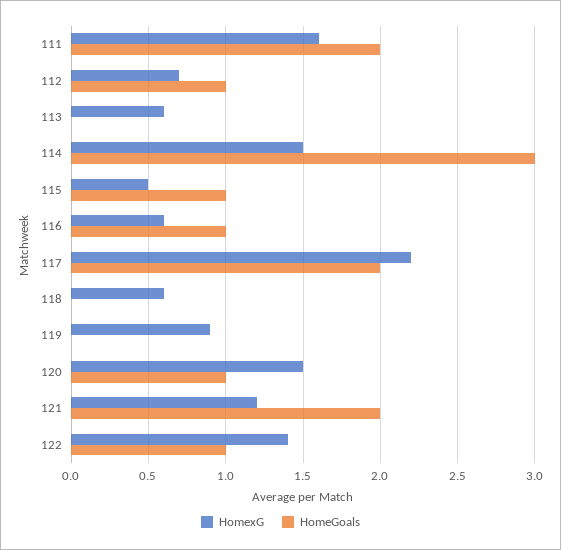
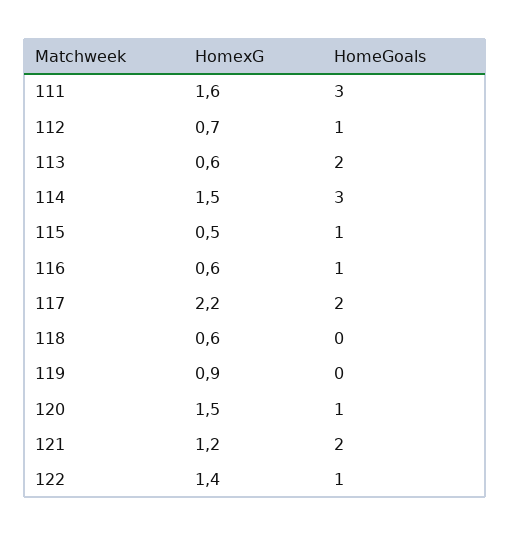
  {
    "HomexG": {
      "111": 1.6,
      "112": 0.7,
      "113": 0.6,
      "114": 1.5,
      "115": 0.5,
      "116": 0.6,
      "117": 2.2,
      "118": 0.6,
      "119": 0.9,
      "120": 1.5,
      "121": 1.2,
      "122": 1.4
    },
    "HomeGoals": {
-     "111": 2,
+     "111": 3,
      "112": 1,
-     "113": 0,
+     "113": 2,
      "114": 3,
      "115": 1,
      "116": 1,
      "117": 2,
      "118": 0,
      "119": 0,
      "120": 1,
      "121": 2,
      "122": 1
    }
  }

